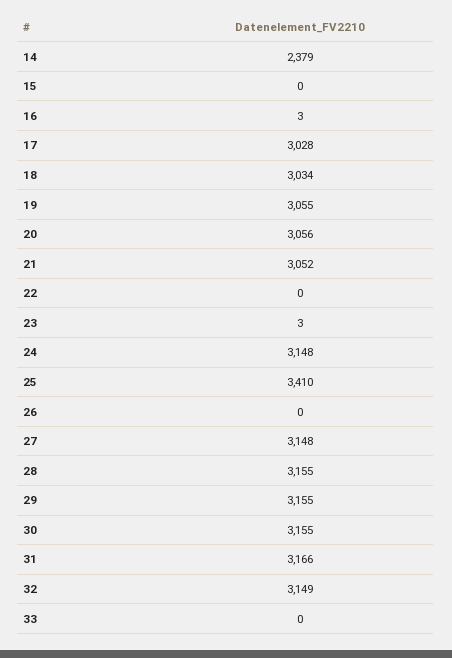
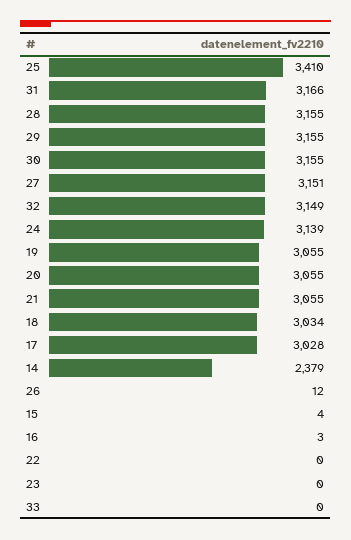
  {
    "14": 2379,
-   "15": 0,
+   "15": 4,
    "16": 3,
    "17": 3028,
    "18": 3034,
    "19": 3055,
-   "20": 3056,
+   "20": 3055,
-   "21": 3052,
+   "21": 3055,
    "22": 0,
-   "23": 3,
+   "23": 0,
-   "24": 3148,
+   "24": 3139,
    "25": 3410,
-   "26": 0,
+   "26": 12,
-   "27": 3148,
+   "27": 3151,
    "28": 3155,
    "29": 3155,
    "30": 3155,
    "31": 3166,
    "32": 3149,
    "33": 0
  }

